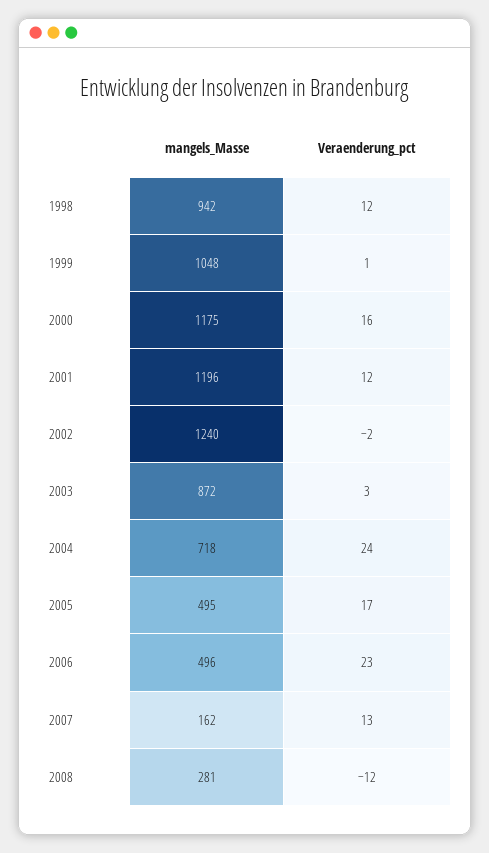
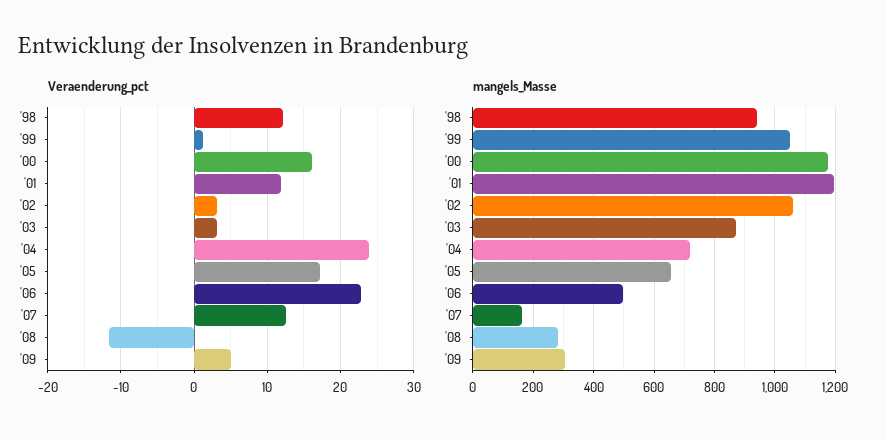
  {
    "mangels_Masse": {
      "1998": 942,
      "1999": 1048,
      "2000": 1175,
      "2001": 1196,
-     "2002": 1240,
+     "2002": 1060,
      "2003": 872,
      "2004": 718,
-     "2005": 495,
+     "2005": 660,
      "2006": 496,
      "2007": 162,
-     "2008": 281
+     "2008": 281,
+     "'09": 300
    },
    "Veraenderung_pct": {
      "1998": 12,
      "1999": 1,
      "2000": 16,
      "2001": 12,
-     "2002": -2,
+     "2002": 3,
      "2003": 3,
      "2004": 24,
      "2005": 17,
      "2006": 23,
      "2007": 13,
-     "2008": -12
+     "2008": -12,
+     "'09": 5
    }
  }

